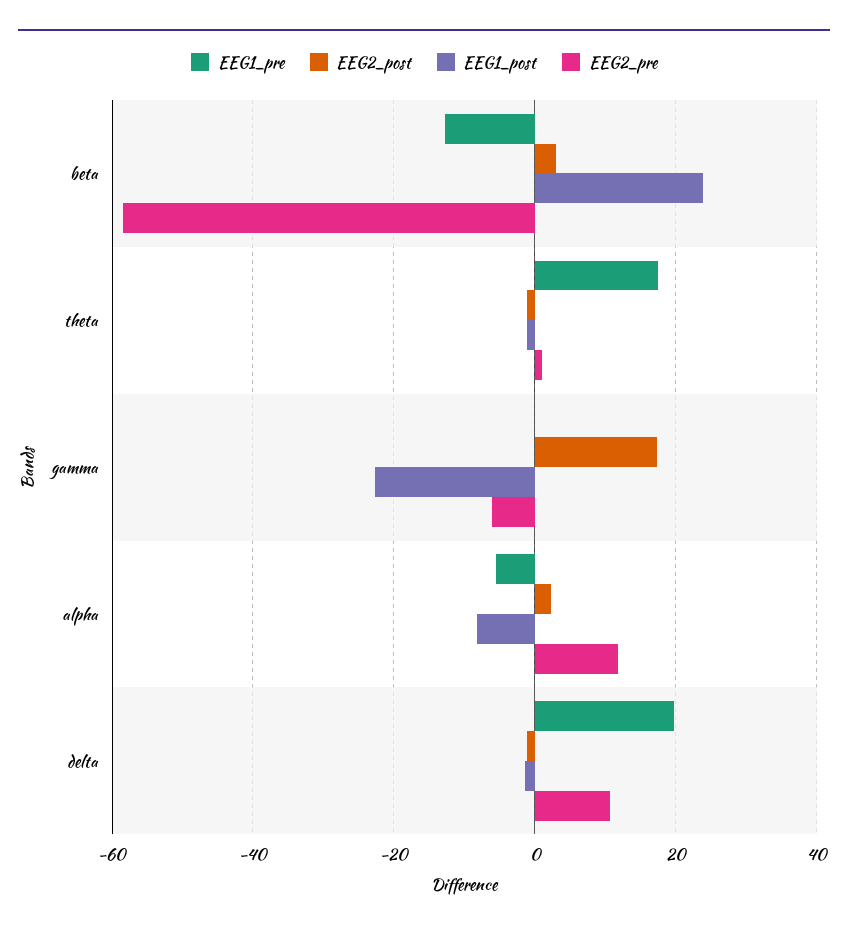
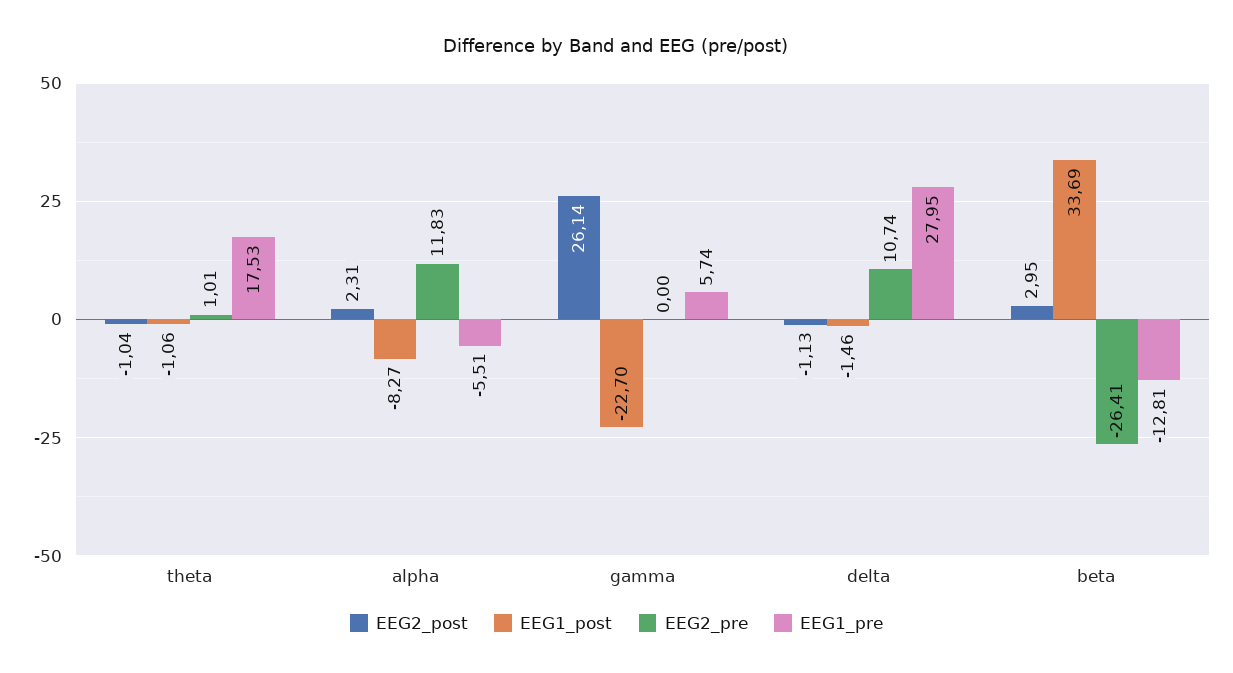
  {
    "EEG1_pre": {
      "beta": -12.81,
      "theta": 17.53,
-     "gamma": 0,
+     "gamma": 5.74,
      "alpha": -5.51,
-     "delta": 20
+     "delta": 27.95
    },
    "EEG2_post": {
      "beta": 2.95,
      "theta": -1.04,
-     "gamma": 18,
+     "gamma": 26.14,
      "alpha": 2.31,
      "delta": -1.13
    },
    "EEG1_post": {
-     "beta": 24,
+     "beta": 33.69,
      "theta": -1.06,
      "gamma": -22.7,
      "alpha": -8.27,
      "delta": -1.46
    },
    "EEG2_pre": {
-     "beta": -58,
+     "beta": -26.41,
      "theta": 1.01,
-     "gamma": -6,
+     "gamma": 0,
      "alpha": 11.83,
      "delta": 10.74
    }
  }

